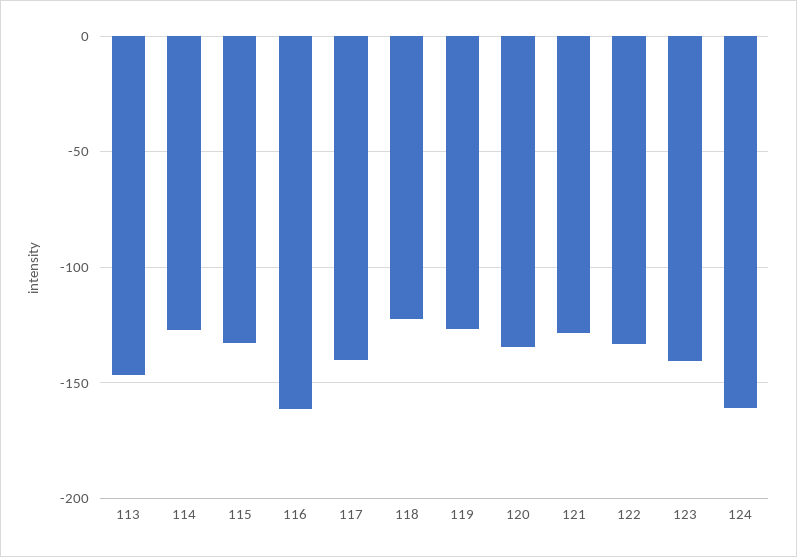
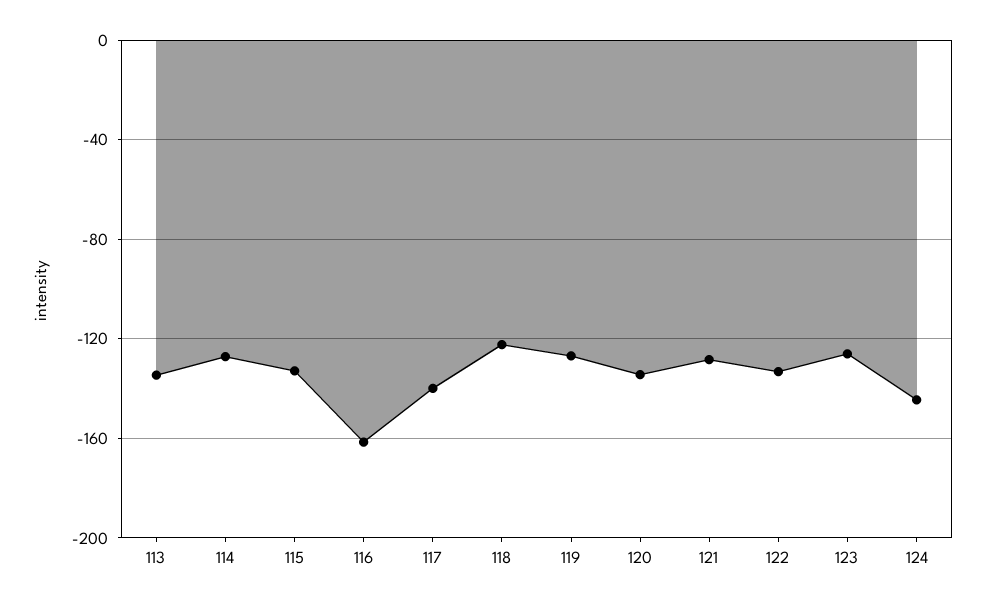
  {
-   "113": -145,
+   "113": -135,
    "114": -125,
    "115": -135,
    "116": -160,
    "117": -140,
    "118": -120,
    "119": -125,
    "120": -135,
    "121": -130,
    "122": -135,
-   "123": -140,
+   "123": -125,
-   "124": -160
+   "124": -145
  }

